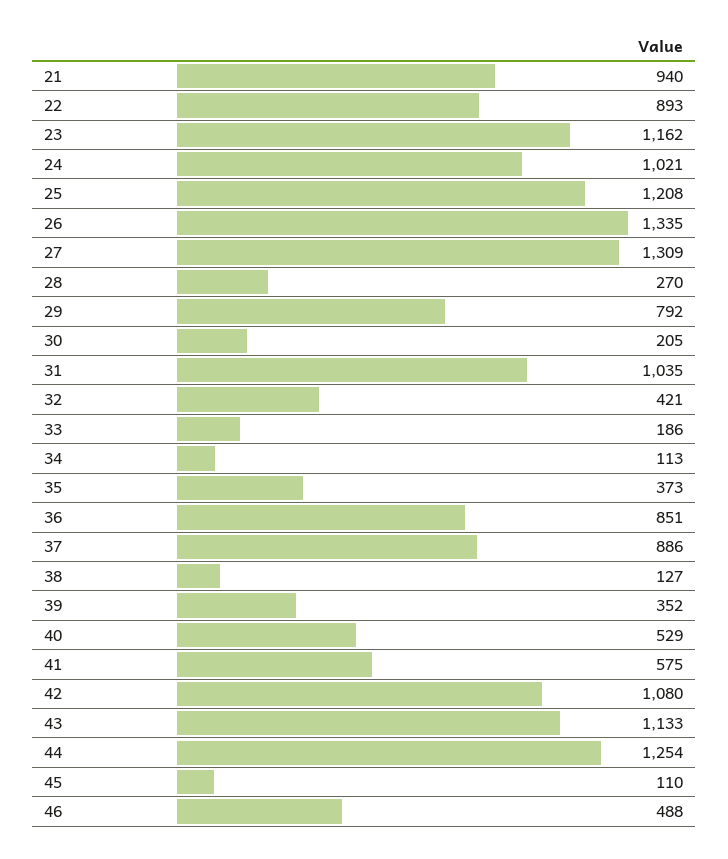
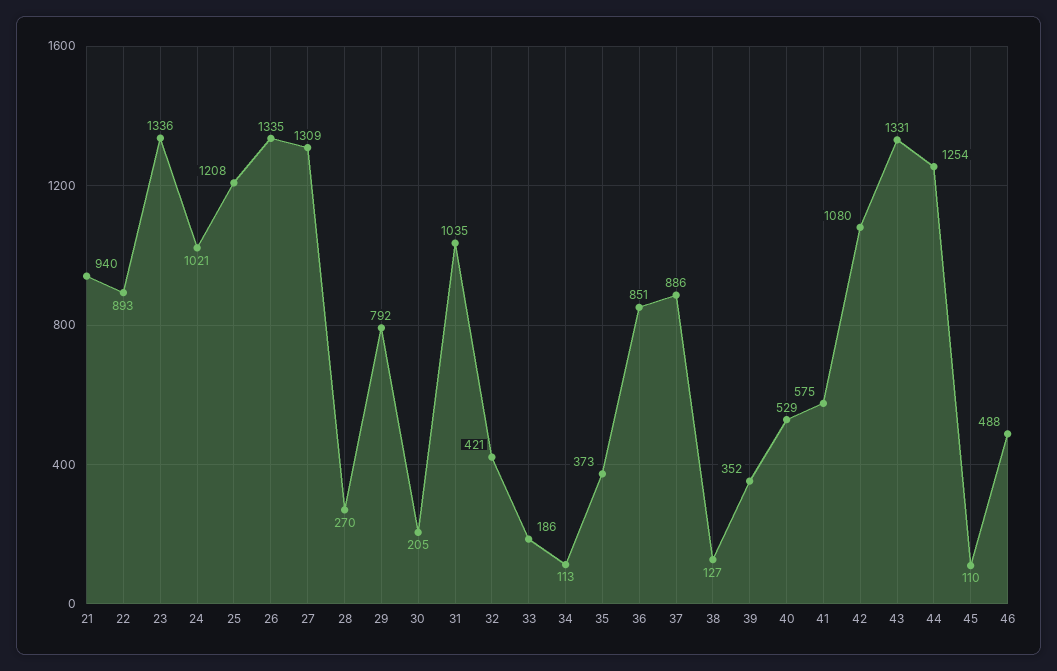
  {
    "21": 940,
    "22": 893,
-   "23": 1162,
+   "23": 1336,
    "24": 1021,
    "25": 1208,
    "26": 1335,
    "27": 1309,
    "28": 270,
    "29": 792,
    "30": 205,
    "31": 1035,
    "32": 421,
    "33": 186,
    "34": 113,
    "35": 373,
    "36": 851,
    "37": 886,
    "38": 127,
    "39": 352,
    "40": 529,
    "41": 575,
    "42": 1080,
-   "43": 1133,
+   "43": 1331,
    "44": 1254,
    "45": 110,
    "46": 488
  }

